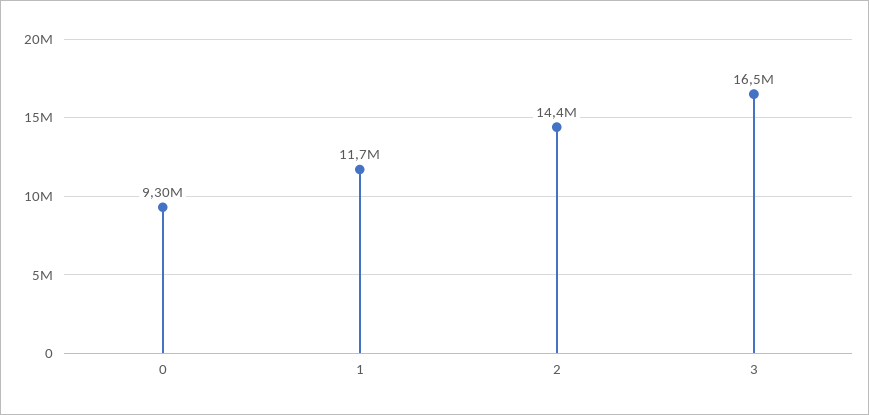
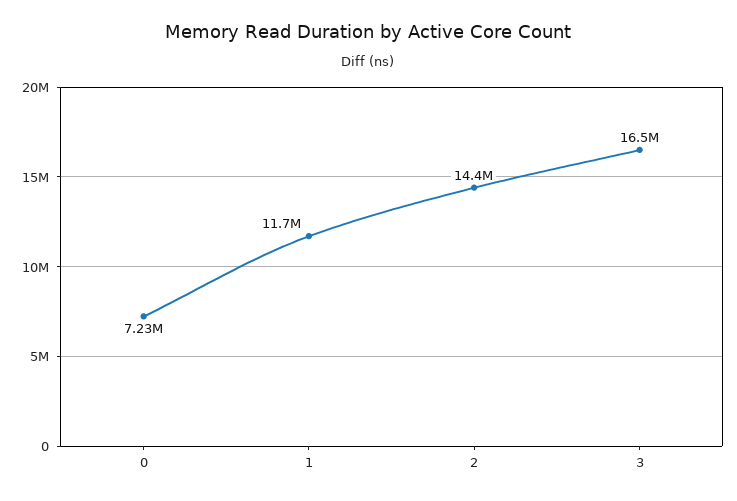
  {
-   "0": 9300000,
+   "0": 7230000,
    "1": 11700000,
    "2": 14400000,
    "3": 16500000
  }

